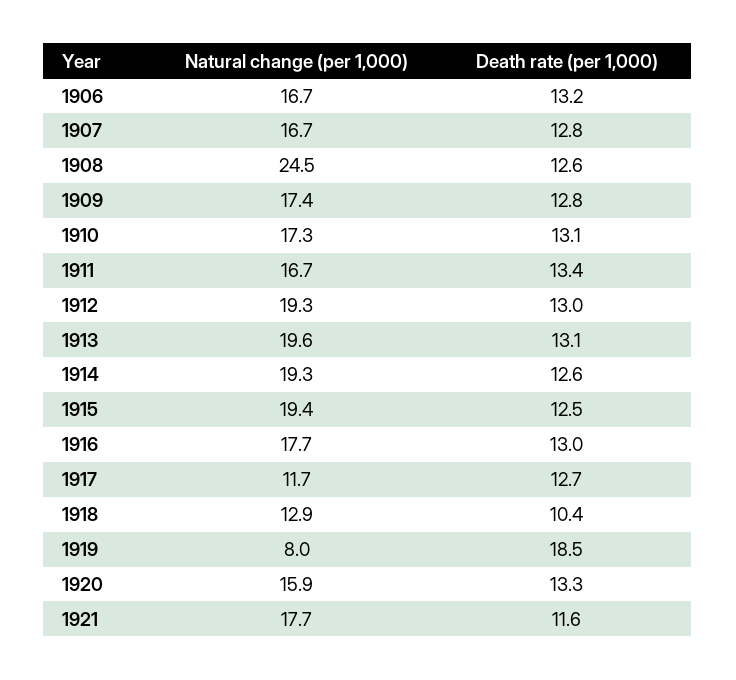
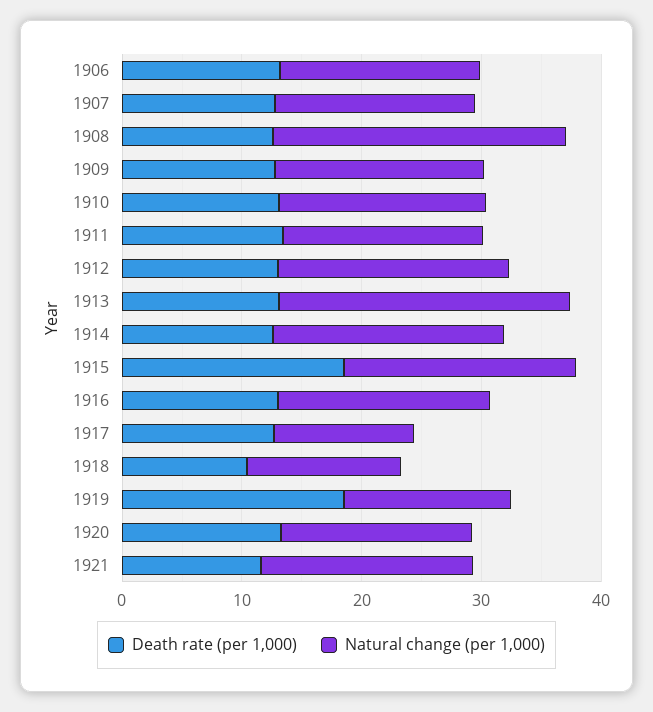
  {
    "Natural change (per 1,000)": {
      "1906": 16.7,
      "1907": 16.7,
      "1908": 24.5,
      "1909": 17.4,
      "1910": 17.3,
      "1911": 16.7,
      "1912": 19.3,
-     "1913": 19.6,
+     "1913": 24,
      "1914": 19.3,
      "1915": 19.4,
      "1916": 17.7,
      "1917": 11.7,
      "1918": 12.9,
-     "1919": 8,
+     "1919": 14,
      "1920": 15.9,
      "1921": 17.7
    },
    "Death rate (per 1,000)": {
      "1906": 13.2,
      "1907": 12.8,
      "1908": 12.6,
      "1909": 12.8,
      "1910": 13.1,
      "1911": 13.4,
      "1912": 13,
      "1913": 13.1,
      "1914": 12.6,
-     "1915": 12.5,
+     "1915": 18,
      "1916": 13,
      "1917": 12.7,
      "1918": 10.4,
      "1919": 18.5,
      "1920": 13.3,
      "1921": 11.6
    }
  }

